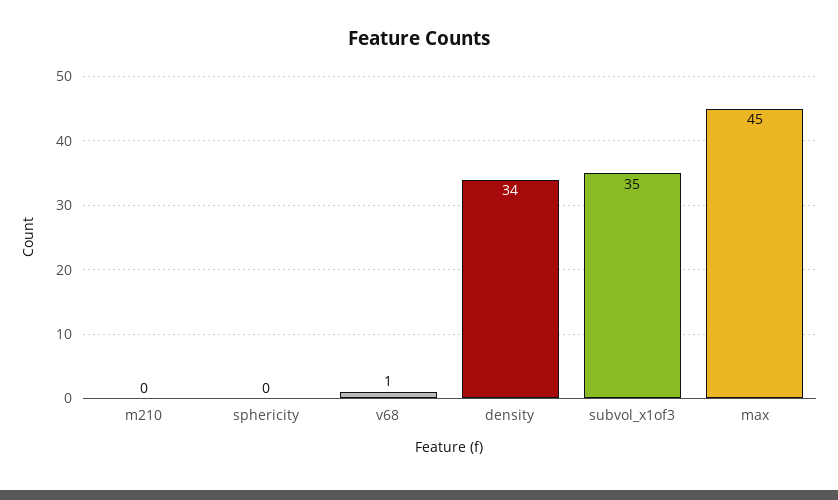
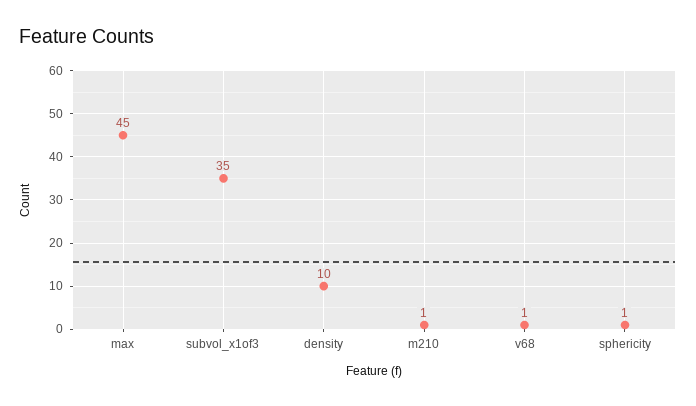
  {
-   "m210": 0,
+   "m210": 1,
-   "sphericity": 0,
+   "sphericity": 1,
    "v68": 1,
-   "density": 34,
+   "density": 10,
    "subvol_x1of3": 35,
    "max": 45
  }

